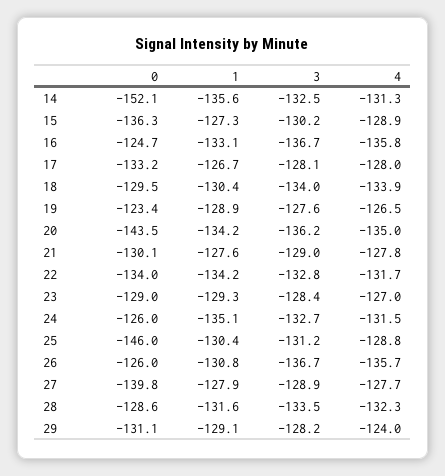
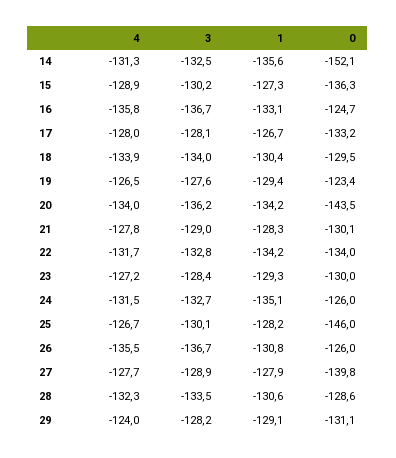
  {
    "0": {
      "14": -152.1,
      "15": -136.3,
      "16": -124.7,
      "17": -133.2,
      "18": -129.5,
      "19": -123.4,
      "20": -143.5,
      "21": -130.1,
      "22": -134,
-     "23": -129,
+     "23": -130,
      "24": -126,
      "25": -146,
      "26": -126,
      "27": -139.8,
      "28": -128.6,
      "29": -131.1
    },
    "1": {
      "14": -135.6,
      "15": -127.3,
      "16": -133.1,
      "17": -126.7,
      "18": -130.4,
-     "19": -128.9,
+     "19": -129.4,
      "20": -134.2,
-     "21": -127.6,
+     "21": -128.3,
      "22": -134.2,
      "23": -129.3,
      "24": -135.1,
-     "25": -130.4,
+     "25": -128.2,
      "26": -130.8,
      "27": -127.9,
-     "28": -131.6,
+     "28": -130.6,
      "29": -129.1
    },
    "3": {
      "14": -132.5,
      "15": -130.2,
      "16": -136.7,
      "17": -128.1,
      "18": -134,
      "19": -127.6,
      "20": -136.2,
      "21": -129,
      "22": -132.8,
      "23": -128.4,
      "24": -132.7,
-     "25": -131.2,
+     "25": -130.1,
      "26": -136.7,
      "27": -128.9,
      "28": -133.5,
      "29": -128.2
    },
    "4": {
      "14": -131.3,
      "15": -128.9,
      "16": -135.8,
      "17": -128,
      "18": -133.9,
      "19": -126.5,
-     "20": -135,
+     "20": -134,
      "21": -127.8,
      "22": -131.7,
-     "23": -127,
+     "23": -127.2,
      "24": -131.5,
-     "25": -128.8,
+     "25": -126.7,
-     "26": -135.7,
+     "26": -135.5,
      "27": -127.7,
      "28": -132.3,
      "29": -124
    }
  }

